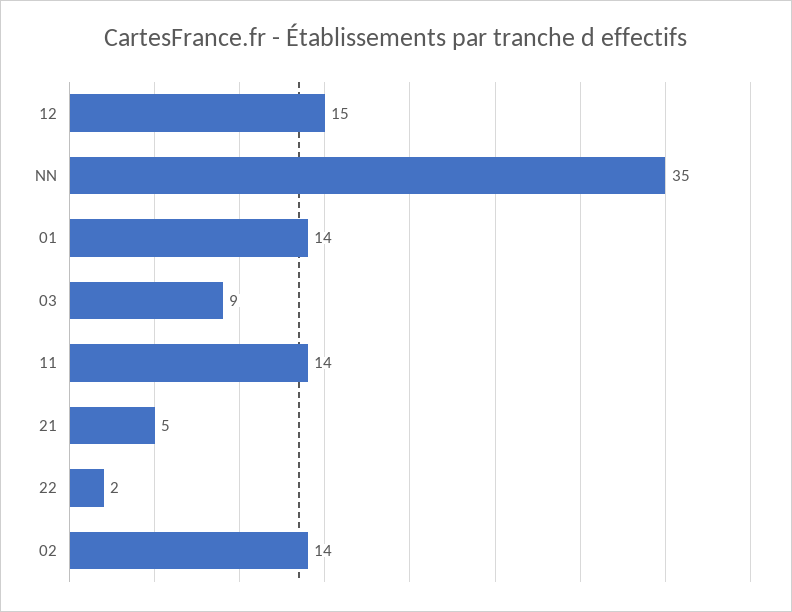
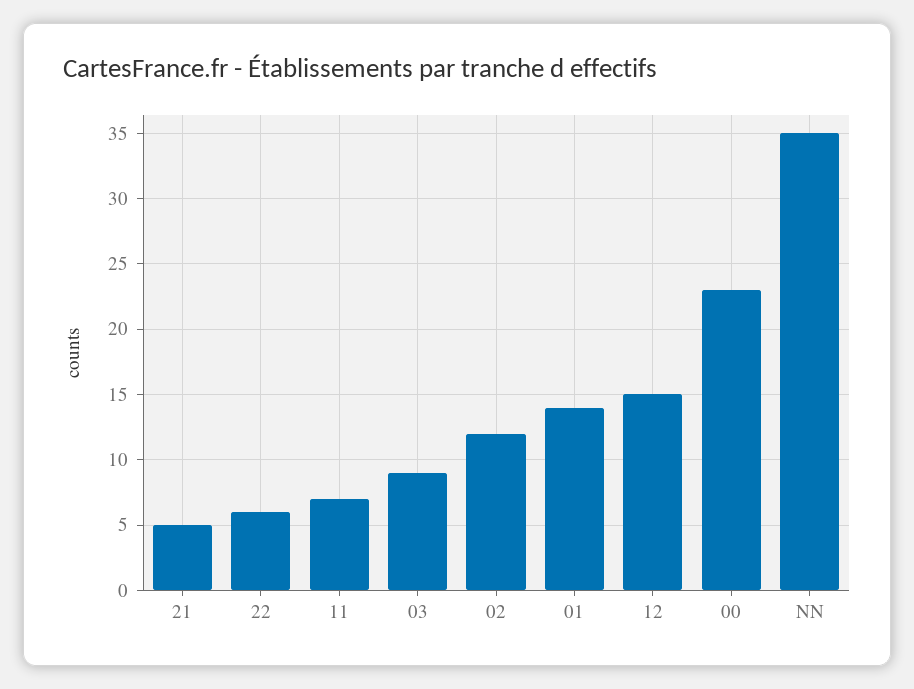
  {
    "12": 15,
    "NN": 35,
    "01": 14,
    "03": 9,
-   "11": 14,
+   "11": 7,
    "21": 5,
-   "22": 2,
+   "22": 6,
-   "02": 14
+   "02": 12,
+   "00": 23
  }

